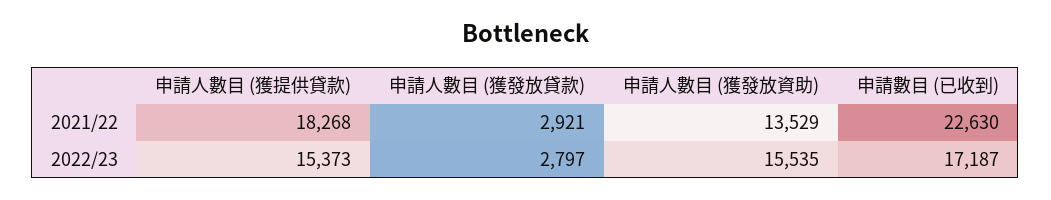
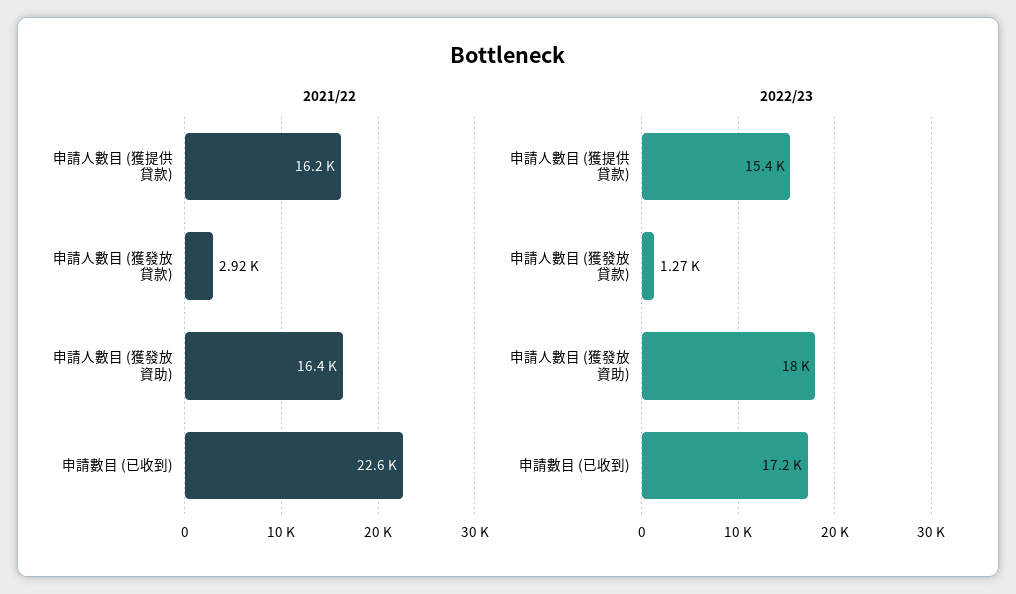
  {
    "2021/22": {
-     "申請人數目 (獲提供貸款)": 18268,
+     "申請人數目 (獲提供貸款)": 16200,
      "申請人數目 (獲發放貸款)": 2921,
-     "申請人數目 (獲發放資助)": 13529,
+     "申請人數目 (獲發放資助)": 16400,
      "申請數目 (已收到)": 22630
    },
    "2022/23": {
      "申請人數目 (獲提供貸款)": 15373,
-     "申請人數目 (獲發放貸款)": 2797,
+     "申請人數目 (獲發放貸款)": 1270,
-     "申請人數目 (獲發放資助)": 15535,
+     "申請人數目 (獲發放資助)": 18000,
      "申請數目 (已收到)": 17187
    }
  }

